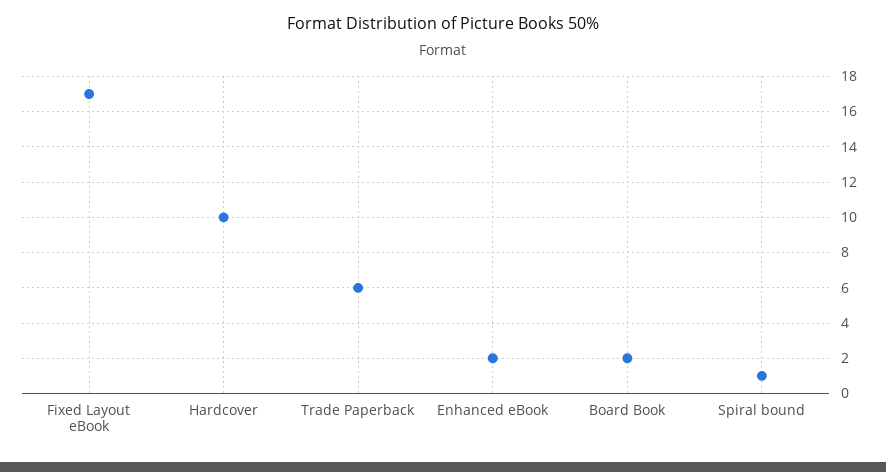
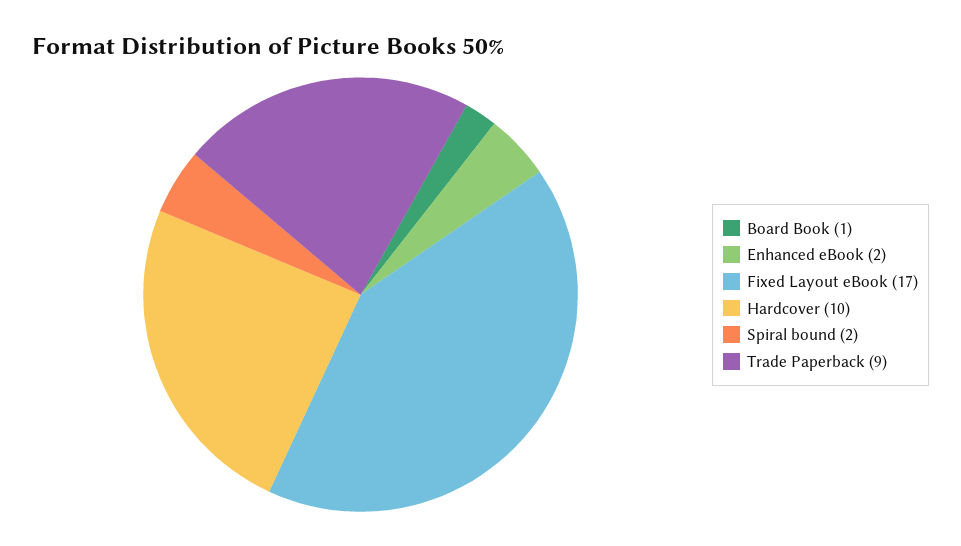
  {
    "Fixed Layout eBook": 17,
    "Hardcover": 10,
-   "Trade Paperback": 6,
+   "Trade Paperback": 9,
    "Enhanced eBook": 2,
-   "Board Book": 2,
+   "Board Book": 1,
-   "Spiral bound": 1
+   "Spiral bound": 2
  }

